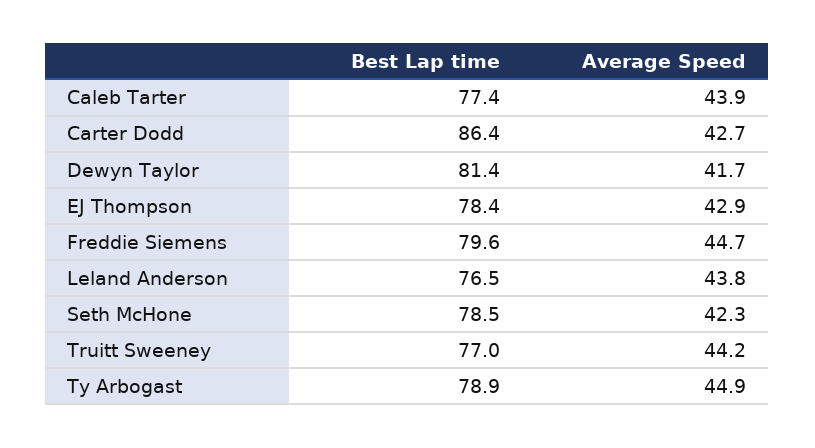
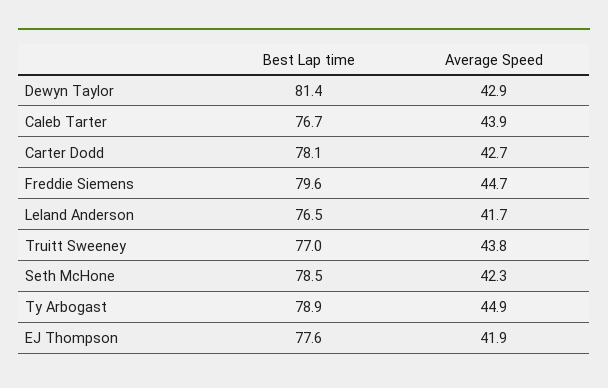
  {
    "Best Lap time": {
-     "Caleb Tarter": 77.4,
+     "Caleb Tarter": 76.7,
-     "Carter Dodd": 86.4,
+     "Carter Dodd": 78.1,
      "Dewyn Taylor": 81.4,
-     "EJ Thompson": 78.4,
+     "EJ Thompson": 77.6,
      "Freddie Siemens": 79.6,
      "Leland Anderson": 76.5,
      "Seth McHone": 78.5,
      "Truitt Sweeney": 77,
      "Ty Arbogast": 78.9
    },
    "Average Speed": {
      "Caleb Tarter": 43.9,
      "Carter Dodd": 42.7,
-     "Dewyn Taylor": 41.7,
+     "Dewyn Taylor": 42.9,
-     "EJ Thompson": 42.9,
+     "EJ Thompson": 41.9,
      "Freddie Siemens": 44.7,
-     "Leland Anderson": 43.8,
+     "Leland Anderson": 41.7,
      "Seth McHone": 42.3,
-     "Truitt Sweeney": 44.2,
+     "Truitt Sweeney": 43.8,
      "Ty Arbogast": 44.9
    }
  }

